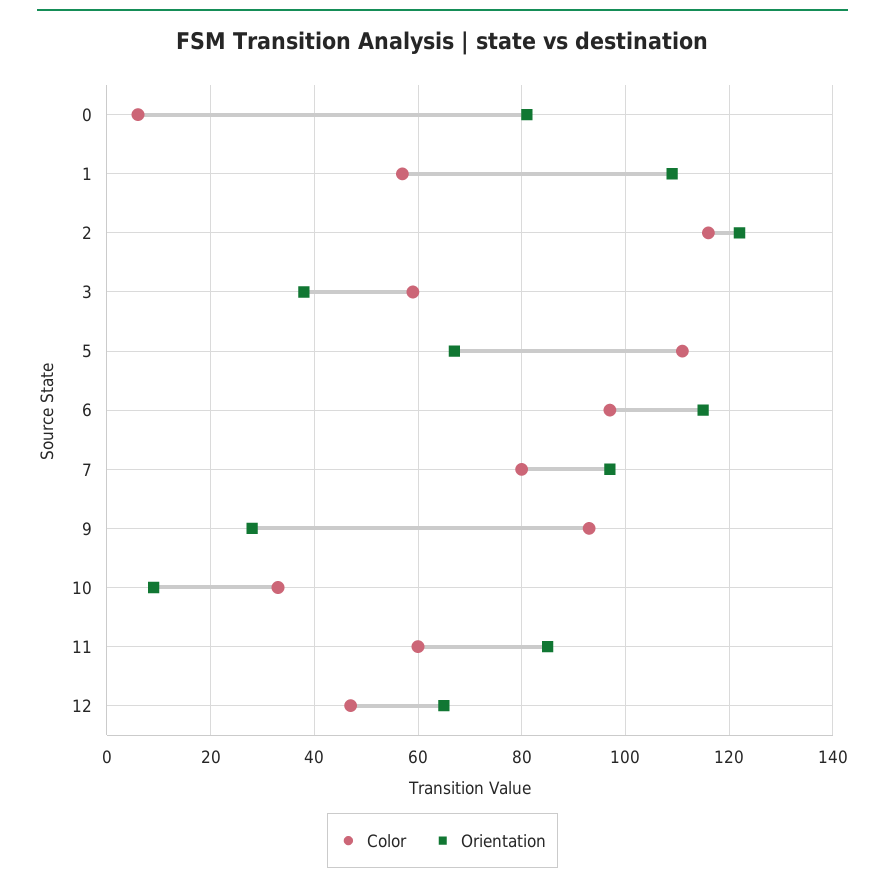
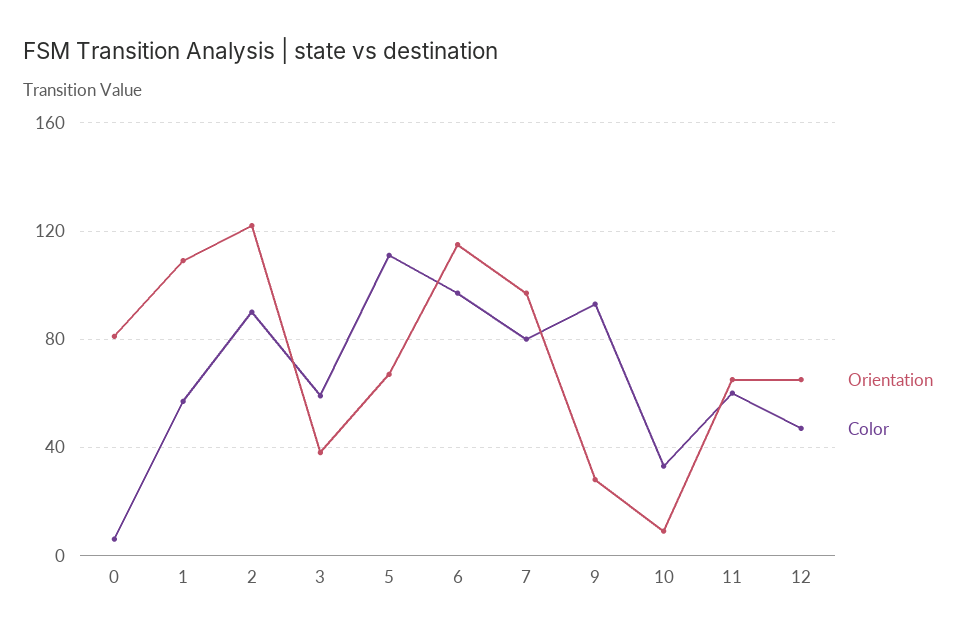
  {
    "Color": {
      "0": 5,
      "1": 55,
-     "2": 115,
+     "2": 90,
      "3": 60,
      "5": 110,
      "6": 95,
      "7": 80,
      "9": 95,
      "10": 35,
      "11": 60,
      "12": 45
    },
    "Orientation": {
      "0": 80,
      "1": 110,
      "2": 120,
      "3": 40,
      "5": 65,
      "6": 115,
      "7": 95,
      "9": 30,
      "10": 10,
-     "11": 85,
+     "11": 65,
      "12": 65
    }
  }

